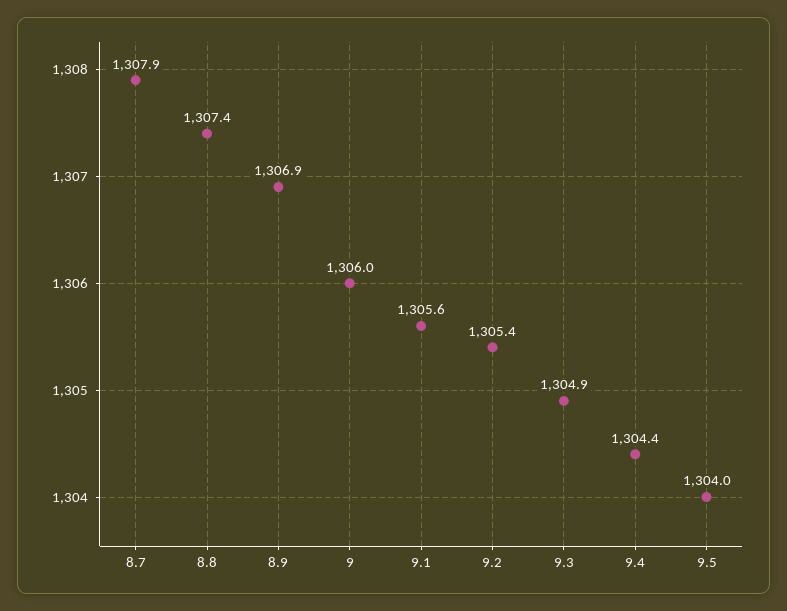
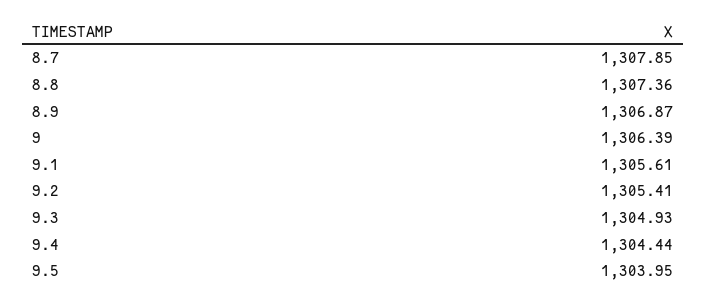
  {
    "8.7": 1307.85,
    "8.8": 1307.36,
    "8.9": 1306.87,
-   "9": 1306,
+   "9": 1306.39,
    "9.1": 1305.61,
    "9.2": 1305.41,
    "9.3": 1304.93,
    "9.4": 1304.44,
    "9.5": 1303.95
  }

